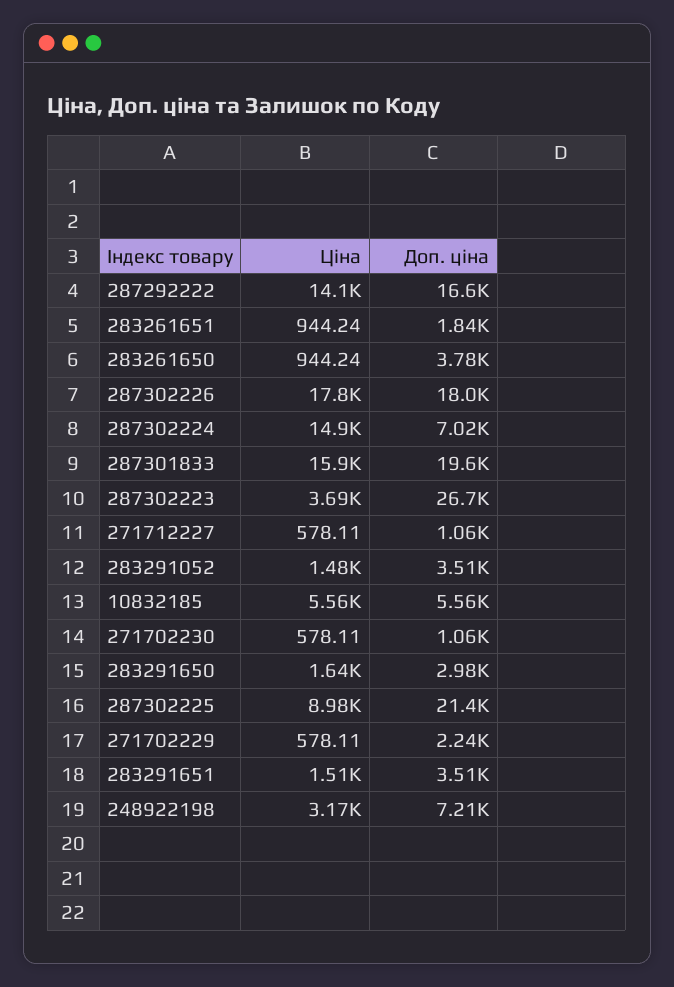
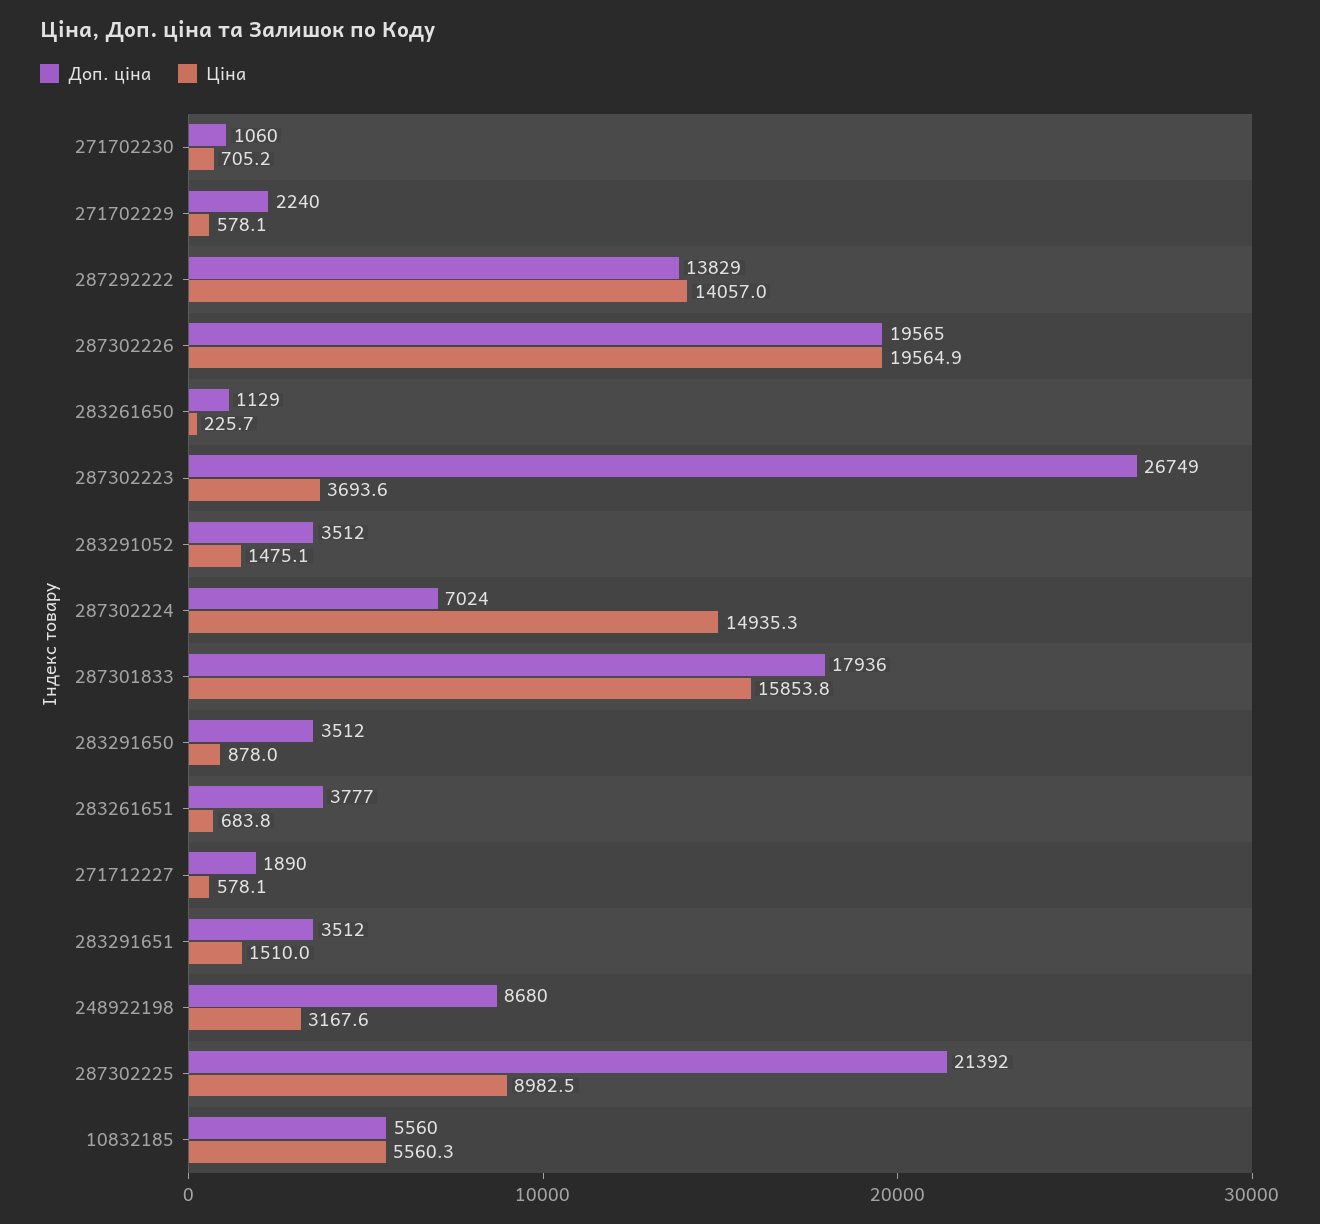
  {
    "Ціна": {
      "287292222": 14057,
-     "283261651": 944.24,
+     "283261651": 683.8,
-     "283261650": 944.24,
+     "283261650": 225.7,
-     "287302226": 17800,
+     "287302226": 19564.9,
      "287302224": 14935.3,
      "287301833": 15853.8,
      "287302223": 3693.6,
      "271712227": 578.11,
      "283291052": 1475.1,
      "10832185": 5560.3,
-     "271702230": 578.11,
+     "271702230": 705.2,
-     "283291650": 1640,
+     "283291650": 878,
      "287302225": 8982.5,
      "271702229": 578.11,
      "283291651": 1510,
      "248922198": 3167.6
    },
    "Доп. ціна": {
-     "287292222": 16600,
+     "287292222": 13829,
-     "283261651": 1840,
+     "283261651": 3777,
-     "283261650": 3780,
+     "283261650": 1129,
-     "287302226": 18000,
+     "287302226": 19565,
      "287302224": 7024,
-     "287301833": 19600,
+     "287301833": 17936,
      "287302223": 26749,
-     "271712227": 1060,
+     "271712227": 1890,
      "283291052": 3512,
      "10832185": 5560,
      "271702230": 1060,
-     "283291650": 2980,
+     "283291650": 3512,
      "287302225": 21392,
      "271702229": 2240,
      "283291651": 3512,
-     "248922198": 7210
+     "248922198": 8680
    }
  }

